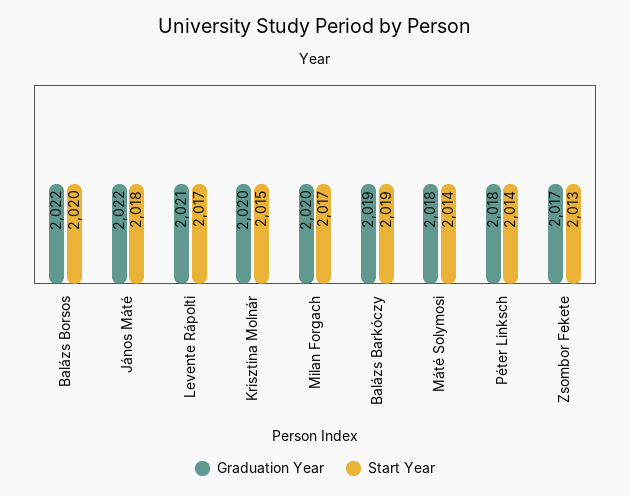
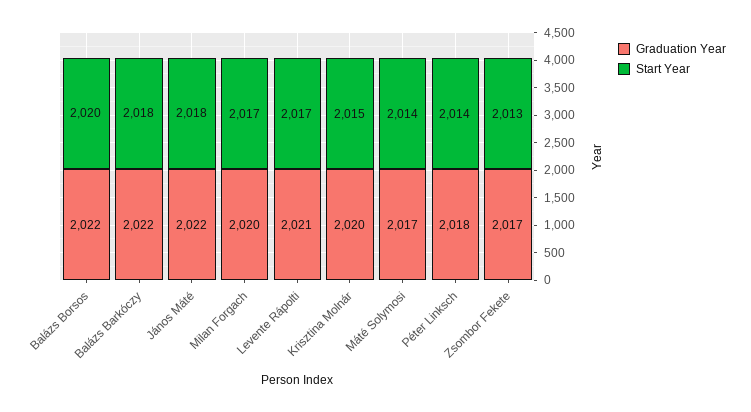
  {
    "Graduation Year": {
      "Balázs Borsos": 2022,
      "János Máté": 2022,
      "Levente Rápolti": 2021,
      "Krisztina Molnár": 2020,
      "Milan Forgach": 2020,
-     "Balázs Barkóczy": 2019,
+     "Balázs Barkóczy": 2022,
-     "Máté Solymosi": 2018,
+     "Máté Solymosi": 2017,
      "Péter Linksch": 2018,
      "Zsombor Fekete": 2017
    },
    "Start Year": {
      "Balázs Borsos": 2020,
      "János Máté": 2018,
      "Levente Rápolti": 2017,
      "Krisztina Molnár": 2015,
      "Milan Forgach": 2017,
-     "Balázs Barkóczy": 2019,
+     "Balázs Barkóczy": 2018,
      "Máté Solymosi": 2014,
      "Péter Linksch": 2014,
      "Zsombor Fekete": 2013
    }
  }

